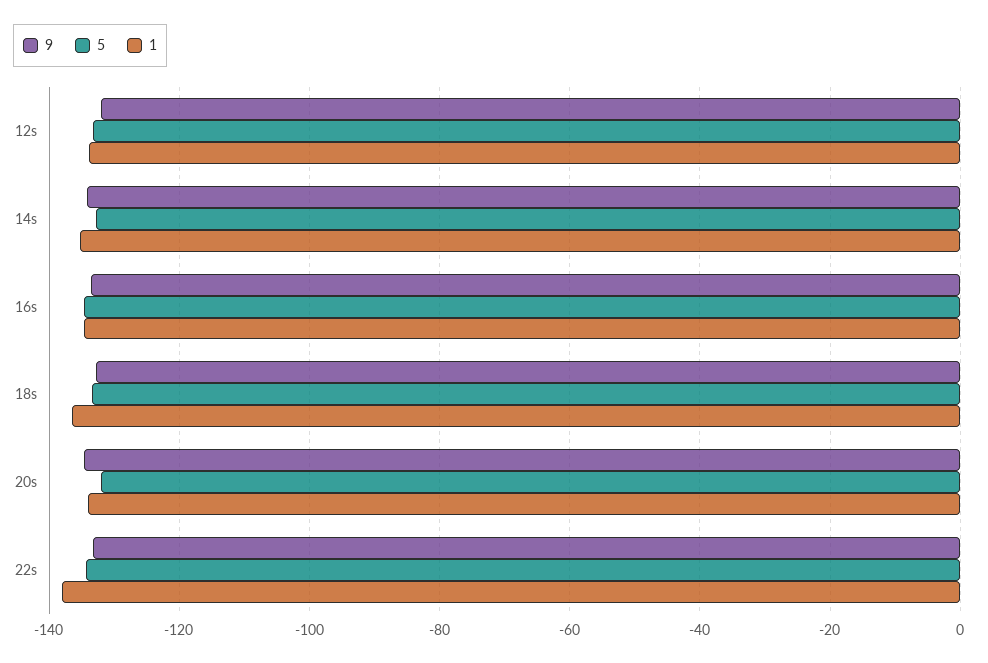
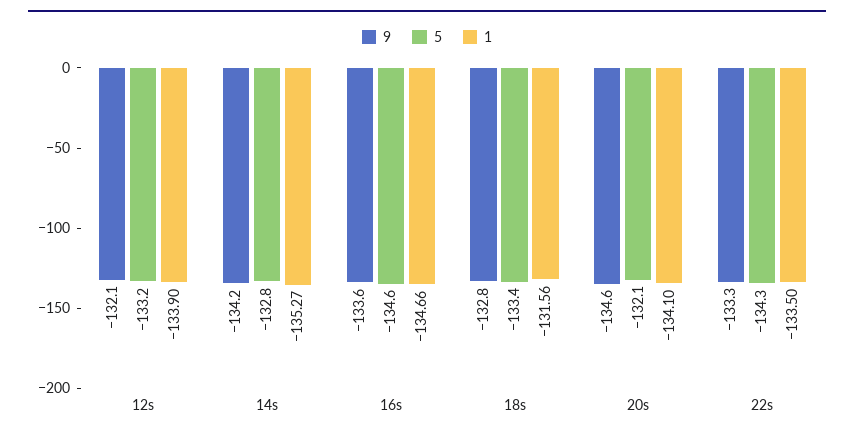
  {
    "9": {
      "12s": -132.1,
      "14s": -134.2,
      "16s": -133.6,
      "18s": -132.8,
      "20s": -134.6,
      "22s": -133.3
    },
    "5": {
      "12s": -133.2,
      "14s": -132.8,
      "16s": -134.6,
      "18s": -133.4,
      "20s": -132.1,
      "22s": -134.3
    },
    "1": {
      "12s": -133.9,
      "14s": -135.27,
      "16s": -134.66,
-     "18s": -136,
+     "18s": -131.56,
      "20s": -134.1,
-     "22s": -138
+     "22s": -133.5
    }
  }

